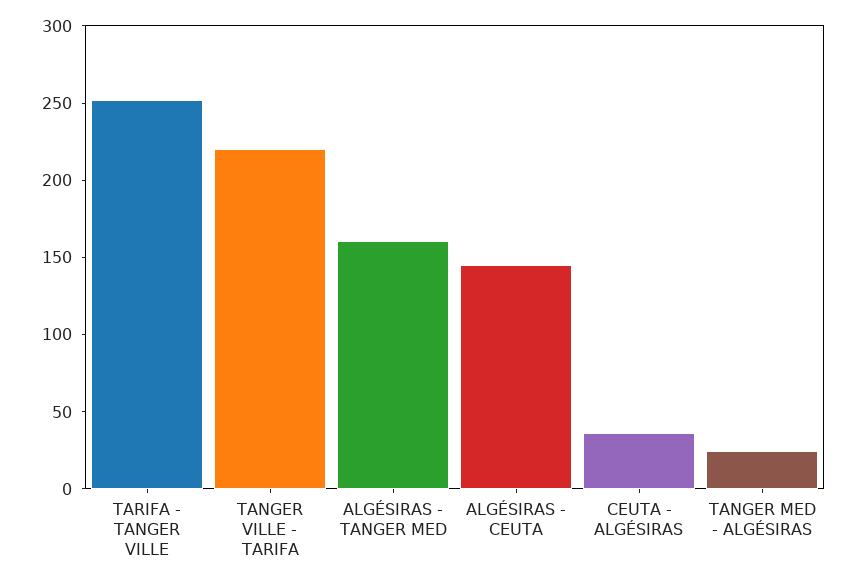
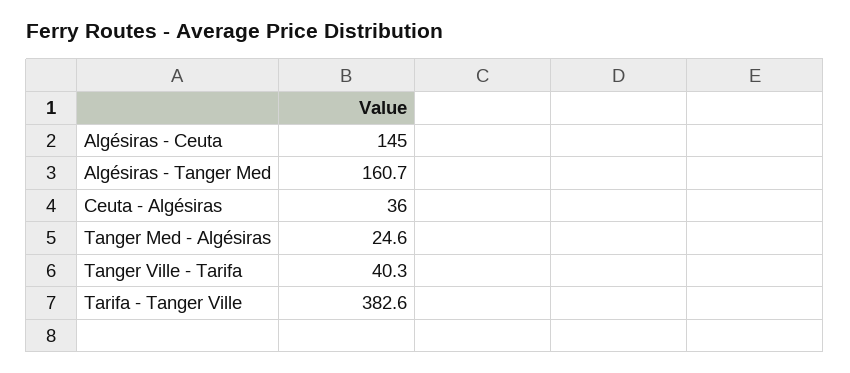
  {
-   "TARIFA - TANGER VILLE": 250,
+   "TARIFA - TANGER VILLE": 382.6,
-   "TANGER VILLE - TARIFA": 220,
+   "TANGER VILLE - TARIFA": 40.3,
    "ALGÉSIRAS - TANGER MED": 160.7,
    "ALGÉSIRAS - CEUTA": 145,
    "CEUTA - ALGÉSIRAS": 36,
    "TANGER MED - ALGÉSIRAS": 24.6
  }

